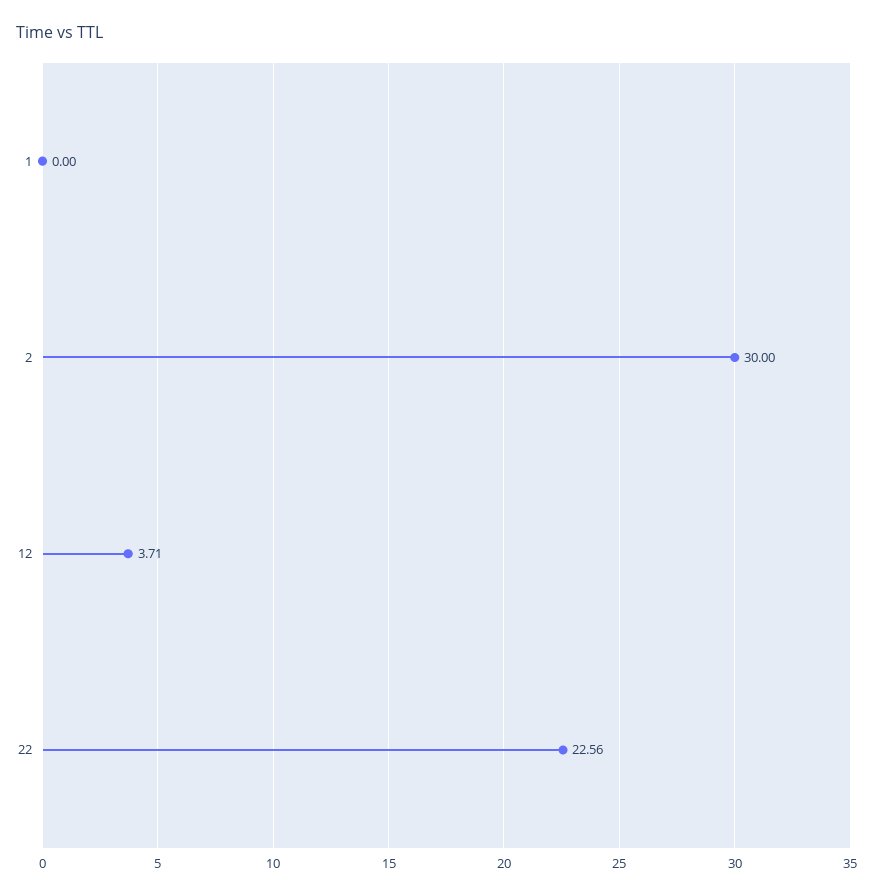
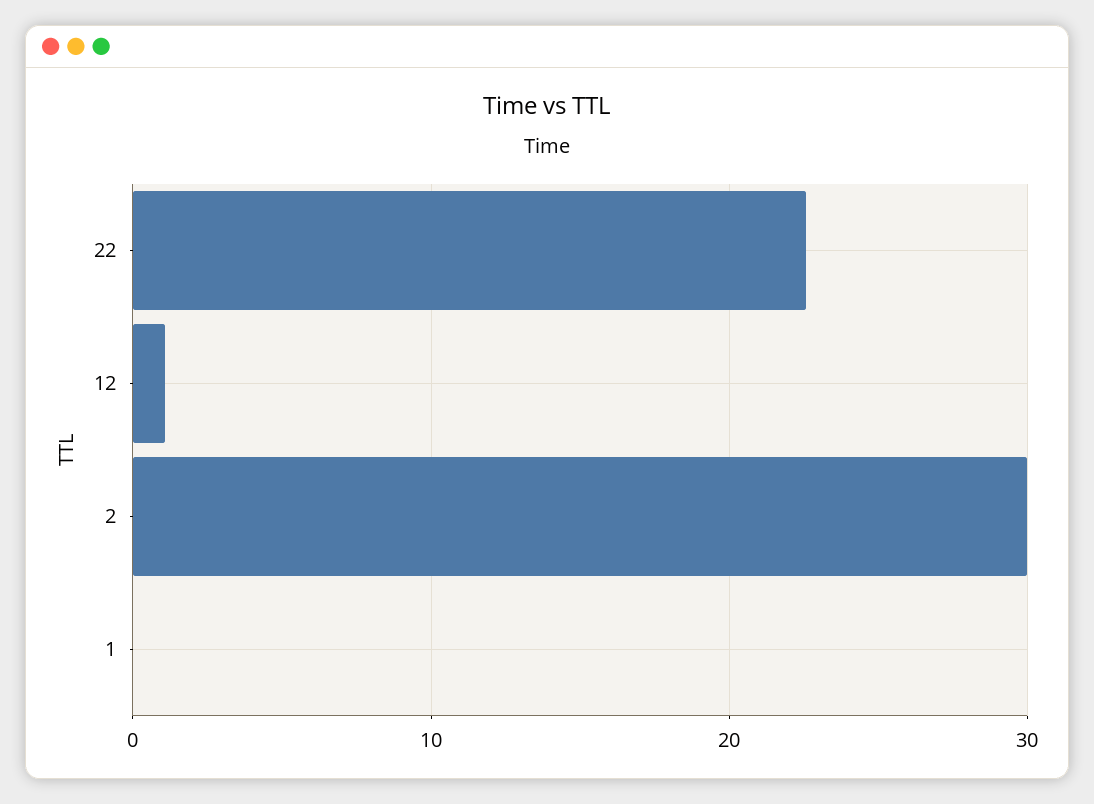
  {
    "1": 0,
    "2": 30,
-   "12": 3.71,
+   "12": 1,
    "22": 22.56
  }

